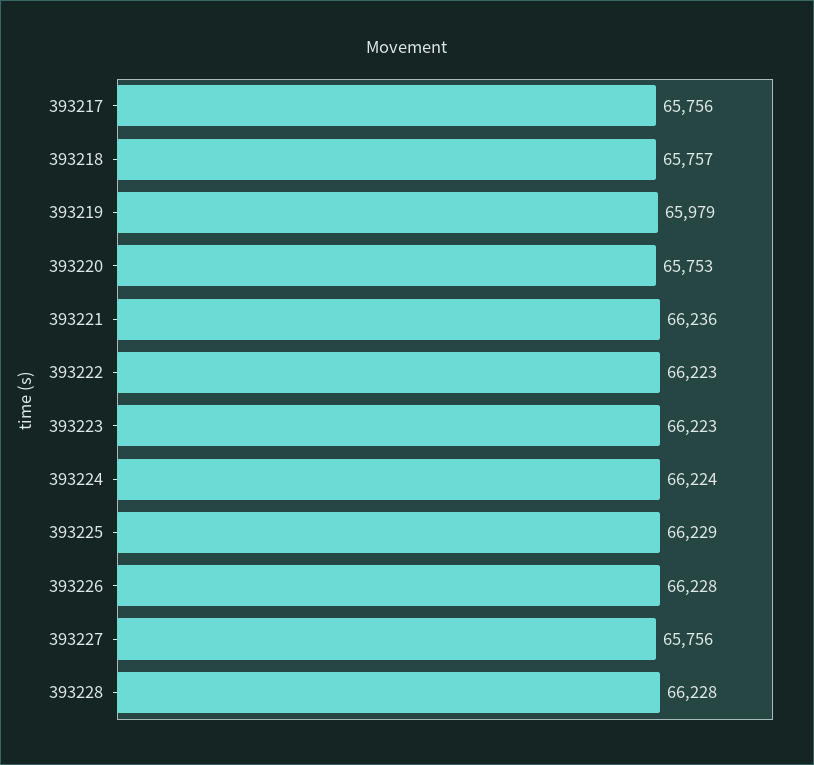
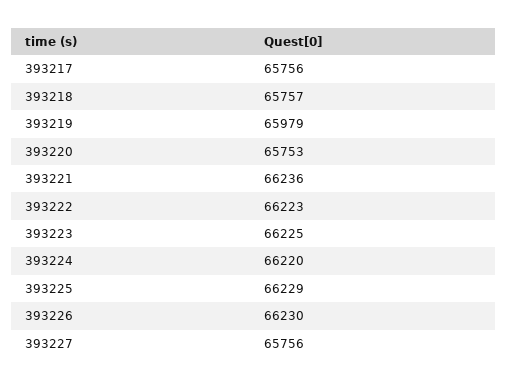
  {
    "393217": 65756,
    "393218": 65757,
    "393219": 65979,
    "393220": 65753,
    "393221": 66236,
    "393222": 66223,
-   "393223": 66223,
+   "393223": 66225,
-   "393224": 66224,
+   "393224": 66220,
    "393225": 66229,
-   "393226": 66228,
+   "393226": 66230,
-   "393227": 65756,
+   "393227": 65756
-   "393228": 66228
  }

